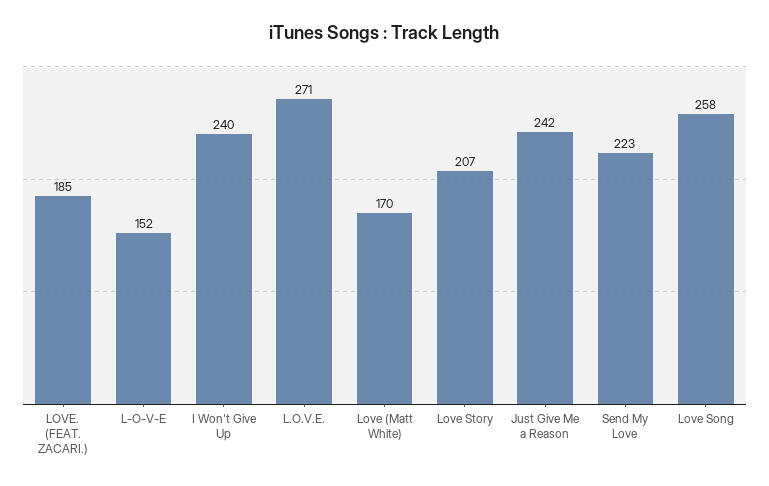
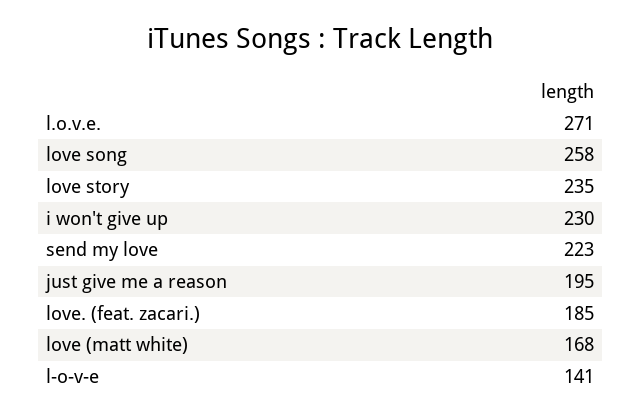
  {
    "LOVE. (FEAT. ZACARI.)": 185,
-   "L-O-V-E": 152,
+   "L-O-V-E": 141,
-   "I Won't Give Up": 240,
+   "I Won't Give Up": 230,
    "L.O.V.E.": 271,
-   "Love (Matt White)": 170,
+   "Love (Matt White)": 168,
-   "Love Story": 207,
+   "Love Story": 235,
-   "Just Give Me a Reason": 242,
+   "Just Give Me a Reason": 195,
    "Send My Love": 223,
    "Love Song": 258
  }

